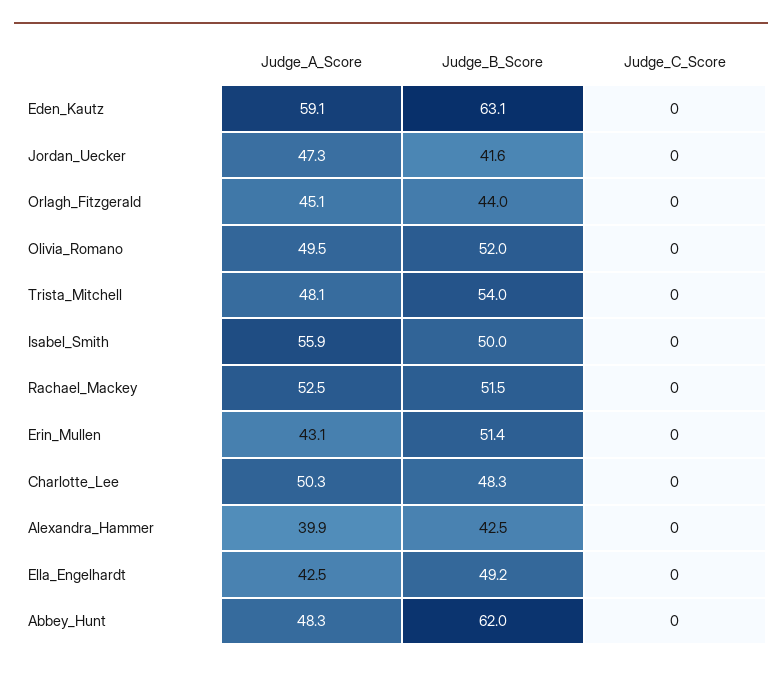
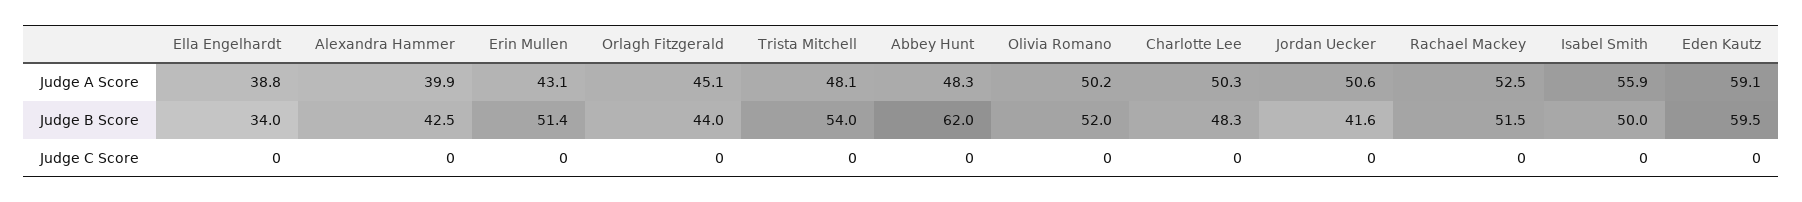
  {
    "Judge_A_Score": {
      "Eden_Kautz": 59.1,
-     "Jordan_Uecker": 47.3,
+     "Jordan_Uecker": 50.6,
      "Orlagh_Fitzgerald": 45.1,
-     "Olivia_Romano": 49.5,
+     "Olivia_Romano": 50.2,
      "Trista_Mitchell": 48.1,
      "Isabel_Smith": 55.9,
      "Rachael_Mackey": 52.5,
      "Erin_Mullen": 43.1,
      "Charlotte_Lee": 50.3,
      "Alexandra_Hammer": 39.9,
-     "Ella_Engelhardt": 42.5,
+     "Ella_Engelhardt": 38.8,
      "Abbey_Hunt": 48.3
    },
    "Judge_B_Score": {
-     "Eden_Kautz": 63.1,
+     "Eden_Kautz": 59.5,
      "Jordan_Uecker": 41.6,
      "Orlagh_Fitzgerald": 44,
      "Olivia_Romano": 52,
      "Trista_Mitchell": 54,
      "Isabel_Smith": 50,
      "Rachael_Mackey": 51.5,
      "Erin_Mullen": 51.4,
      "Charlotte_Lee": 48.3,
      "Alexandra_Hammer": 42.5,
-     "Ella_Engelhardt": 49.2,
+     "Ella_Engelhardt": 34,
      "Abbey_Hunt": 62
    },
    "Judge_C_Score": {
      "Eden_Kautz": 0,
      "Jordan_Uecker": 0,
      "Orlagh_Fitzgerald": 0,
      "Olivia_Romano": 0,
      "Trista_Mitchell": 0,
      "Isabel_Smith": 0,
      "Rachael_Mackey": 0,
      "Erin_Mullen": 0,
      "Charlotte_Lee": 0,
      "Alexandra_Hammer": 0,
      "Ella_Engelhardt": 0,
      "Abbey_Hunt": 0
    }
  }

